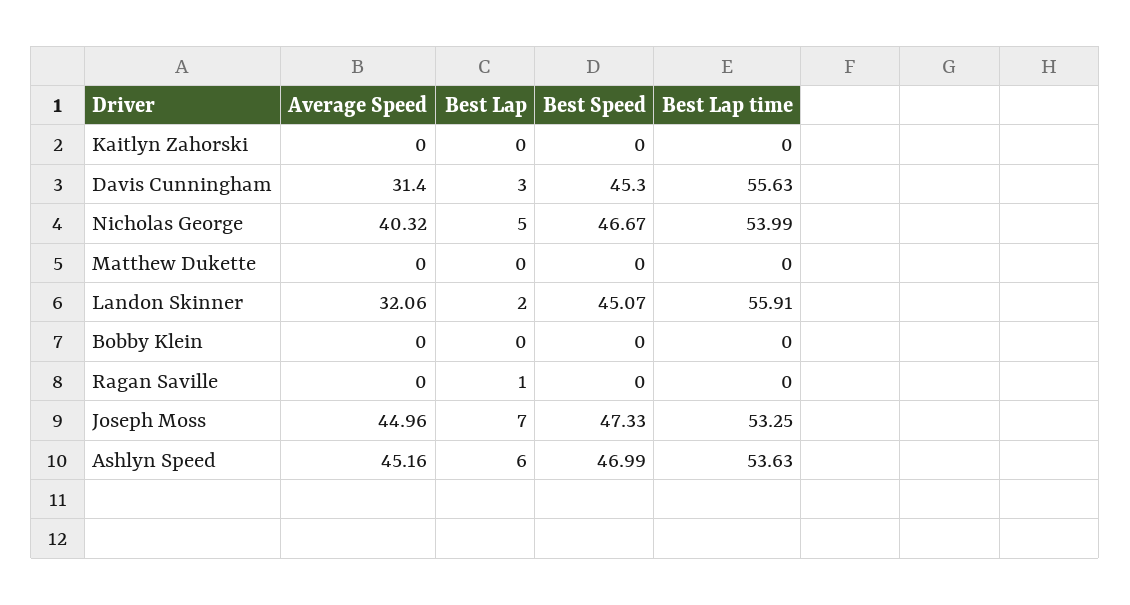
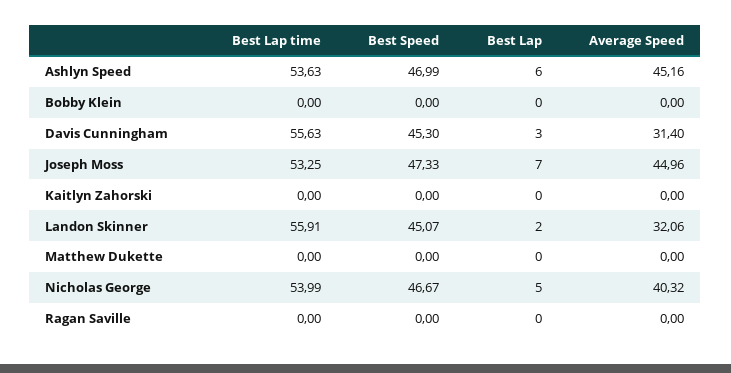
  {
    "Average Speed": {
      "Kaitlyn Zahorski": 0,
      "Davis Cunningham": 31.4,
      "Nicholas George": 40.32,
      "Matthew Dukette": 0,
      "Landon Skinner": 32.06,
      "Bobby Klein": 0,
      "Ragan Saville": 0,
      "Joseph Moss": 44.96,
      "Ashlyn Speed": 45.16
    },
    "Best Lap": {
      "Kaitlyn Zahorski": 0,
      "Davis Cunningham": 3,
      "Nicholas George": 5,
      "Matthew Dukette": 0,
      "Landon Skinner": 2,
      "Bobby Klein": 0,
-     "Ragan Saville": 1,
+     "Ragan Saville": 0,
      "Joseph Moss": 7,
      "Ashlyn Speed": 6
    },
    "Best Speed": {
      "Kaitlyn Zahorski": 0,
      "Davis Cunningham": 45.3,
      "Nicholas George": 46.67,
      "Matthew Dukette": 0,
      "Landon Skinner": 45.07,
      "Bobby Klein": 0,
      "Ragan Saville": 0,
      "Joseph Moss": 47.33,
      "Ashlyn Speed": 46.99
    },
    "Best Lap time": {
      "Kaitlyn Zahorski": 0,
      "Davis Cunningham": 55.63,
      "Nicholas George": 53.99,
      "Matthew Dukette": 0,
      "Landon Skinner": 55.91,
      "Bobby Klein": 0,
      "Ragan Saville": 0,
      "Joseph Moss": 53.25,
      "Ashlyn Speed": 53.63
    }
  }

